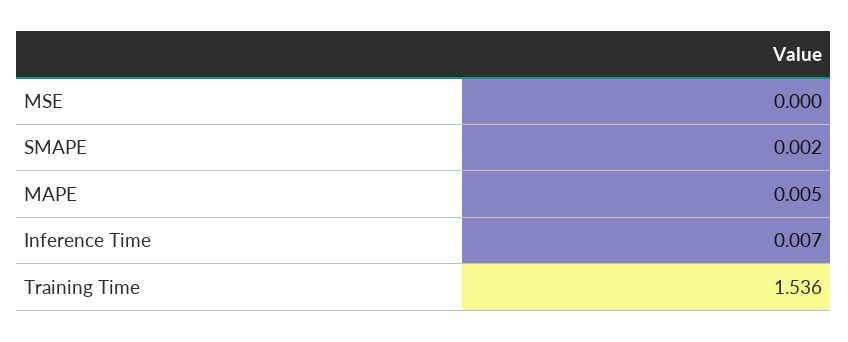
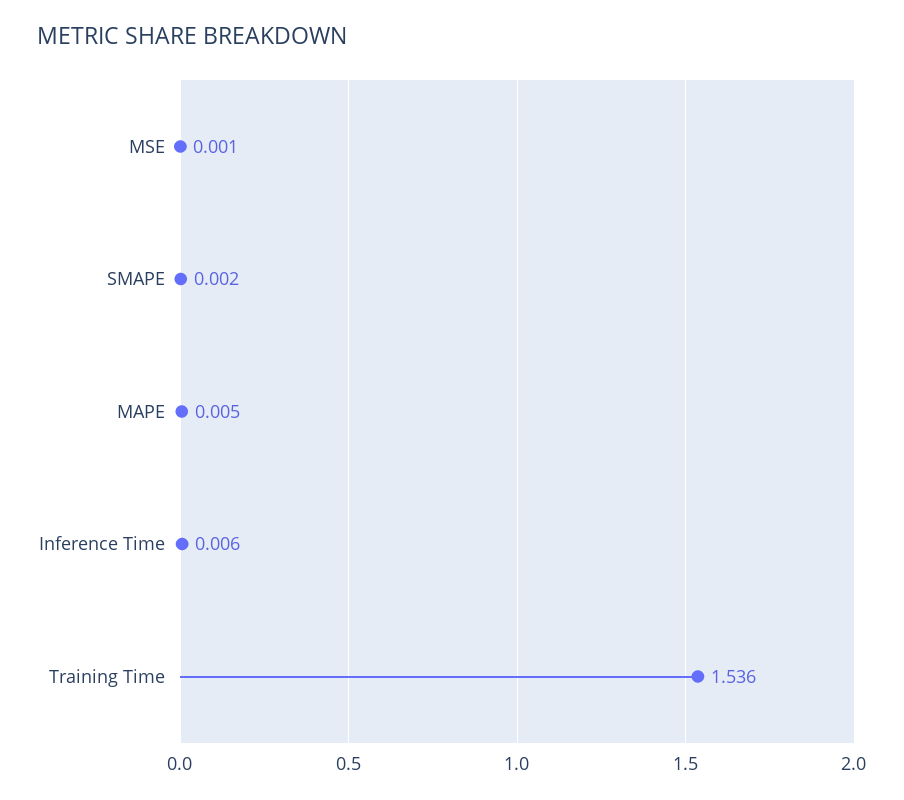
  {
-   "MSE": 0,
+   "MSE": 0.001,
    "SMAPE": 0.002,
    "MAPE": 0.005,
-   "Inference Time": 0.007,
+   "Inference Time": 0.006,
    "Training Time": 1.536
  }

